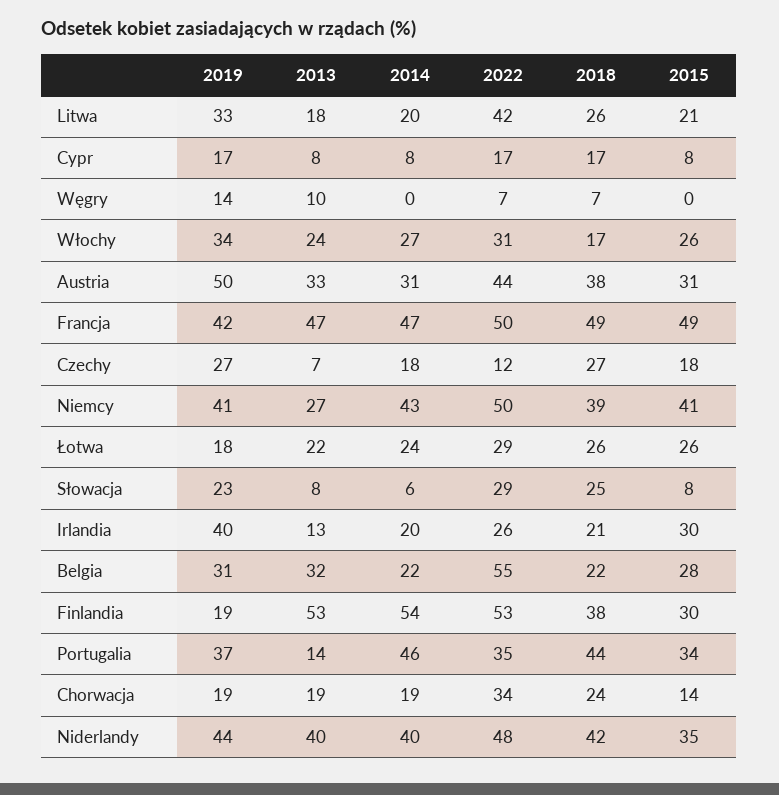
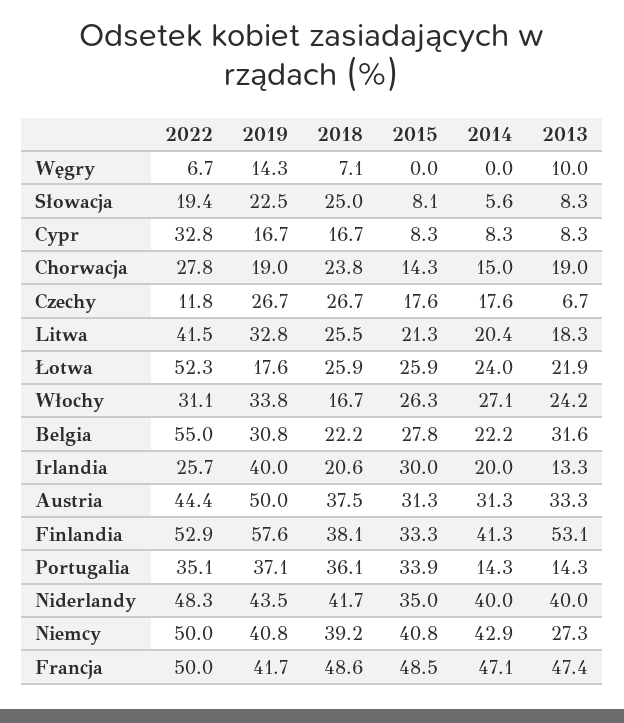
  {
    "2019": {
      "Litwa": 32.8,
      "Cypr": 16.7,
      "Węgry": 14.3,
      "Włochy": 33.8,
      "Austria": 50,
      "Francja": 41.7,
      "Czechy": 26.7,
      "Niemcy": 40.8,
      "Łotwa": 17.6,
      "Słowacja": 22.5,
      "Irlandia": 40,
      "Belgia": 30.8,
-     "Finlandia": 19,
+     "Finlandia": 57.6,
      "Portugalia": 37.1,
      "Chorwacja": 19,
      "Niderlandy": 43.5
    },
    "2013": {
      "Litwa": 18.3,
      "Cypr": 8.3,
      "Węgry": 10,
      "Włochy": 24.2,
      "Austria": 33.3,
      "Francja": 47.4,
      "Czechy": 6.7,
      "Niemcy": 27.3,
      "Łotwa": 21.9,
      "Słowacja": 8.3,
      "Irlandia": 13.3,
      "Belgia": 31.6,
      "Finlandia": 53.1,
      "Portugalia": 14.3,
      "Chorwacja": 19,
      "Niderlandy": 40
    },
    "2014": {
      "Litwa": 20.4,
      "Cypr": 8.3,
      "Węgry": 0,
      "Włochy": 27.1,
      "Austria": 31.3,
      "Francja": 47.1,
      "Czechy": 17.6,
      "Niemcy": 42.9,
      "Łotwa": 24,
      "Słowacja": 5.6,
      "Irlandia": 20,
      "Belgia": 22.2,
-     "Finlandia": 54,
+     "Finlandia": 41.3,
-     "Portugalia": 46,
+     "Portugalia": 14.3,
-     "Chorwacja": 19,
+     "Chorwacja": 15,
      "Niderlandy": 40
    },
    "2022": {
      "Litwa": 41.5,
-     "Cypr": 17,
+     "Cypr": 32.8,
      "Węgry": 6.7,
      "Włochy": 31.1,
      "Austria": 44.4,
      "Francja": 50,
      "Czechy": 11.8,
      "Niemcy": 50,
-     "Łotwa": 29,
+     "Łotwa": 52.3,
-     "Słowacja": 29,
+     "Słowacja": 19.4,
      "Irlandia": 25.7,
      "Belgia": 55,
      "Finlandia": 52.9,
      "Portugalia": 35.1,
-     "Chorwacja": 34,
+     "Chorwacja": 27.8,
      "Niderlandy": 48.3
    },
    "2018": {
      "Litwa": 25.5,
      "Cypr": 16.7,
      "Węgry": 7.1,
      "Włochy": 16.7,
      "Austria": 37.5,
      "Francja": 48.6,
      "Czechy": 26.7,
      "Niemcy": 39.2,
      "Łotwa": 25.9,
      "Słowacja": 25,
      "Irlandia": 20.6,
      "Belgia": 22.2,
      "Finlandia": 38.1,
-     "Portugalia": 44,
+     "Portugalia": 36.1,
      "Chorwacja": 23.8,
      "Niderlandy": 41.7
    },
    "2015": {
      "Litwa": 21.3,
      "Cypr": 8.3,
      "Węgry": 0,
      "Włochy": 26.3,
      "Austria": 31.3,
      "Francja": 48.5,
      "Czechy": 17.6,
      "Niemcy": 40.8,
      "Łotwa": 25.9,
      "Słowacja": 8.1,
      "Irlandia": 30,
      "Belgia": 27.8,
-     "Finlandia": 30,
+     "Finlandia": 33.3,
      "Portugalia": 33.9,
      "Chorwacja": 14.3,
      "Niderlandy": 35
    }
  }

